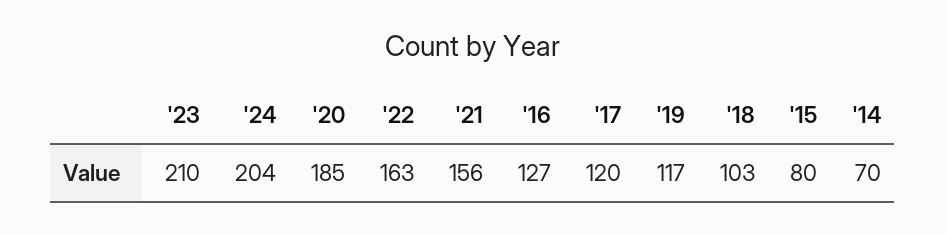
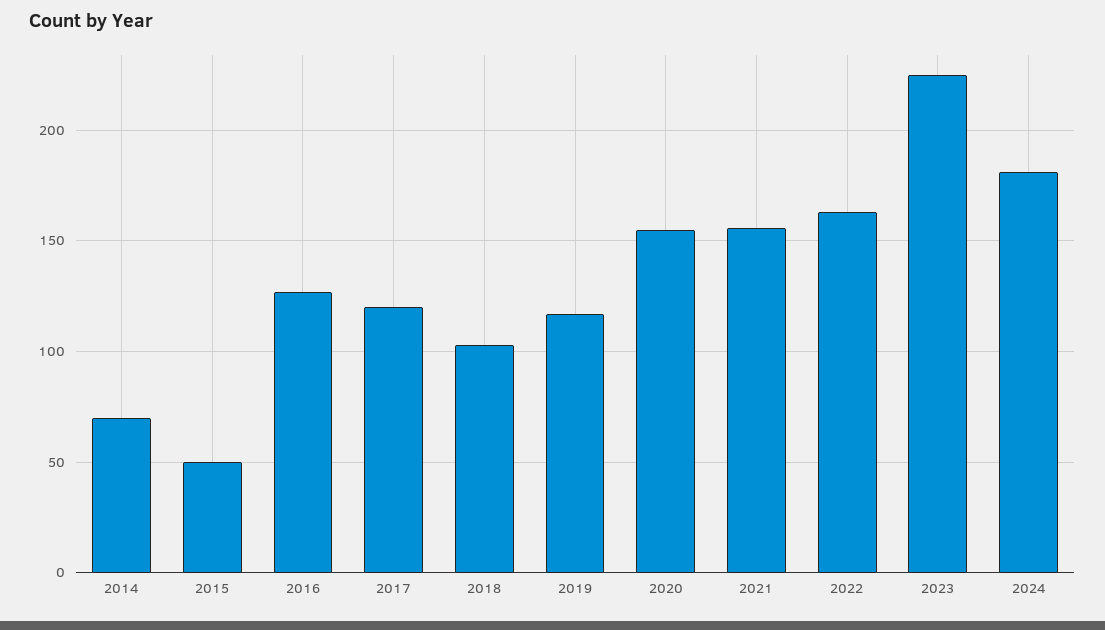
  {
-   "'23": 210,
+   "'23": 225,
-   "'24": 204,
+   "'24": 180,
-   "'20": 185,
+   "'20": 155,
    "'22": 163,
    "'21": 156,
    "'16": 127,
    "'17": 120,
    "'19": 117,
    "'18": 103,
-   "'15": 80,
+   "'15": 50,
    "'14": 70
  }

